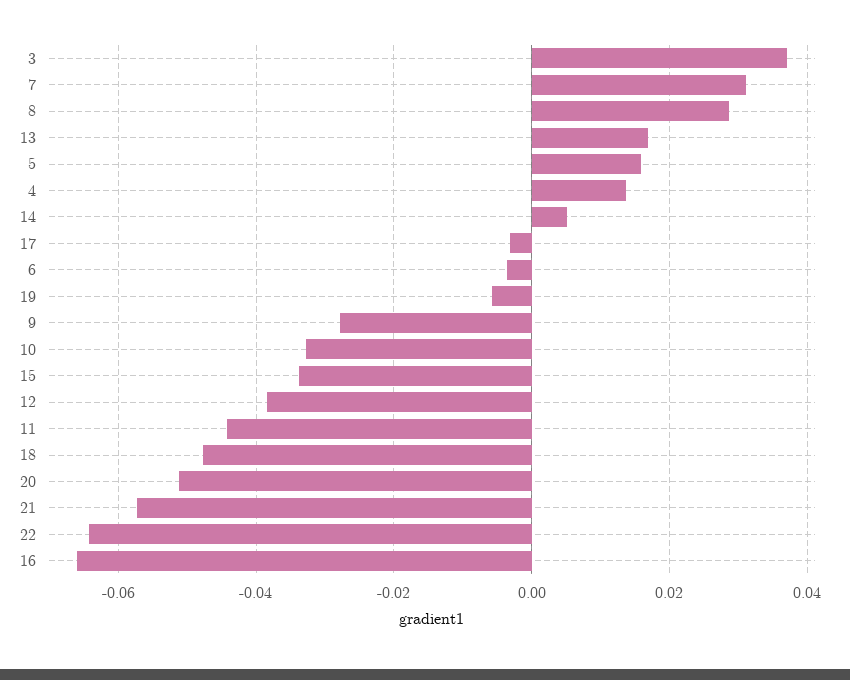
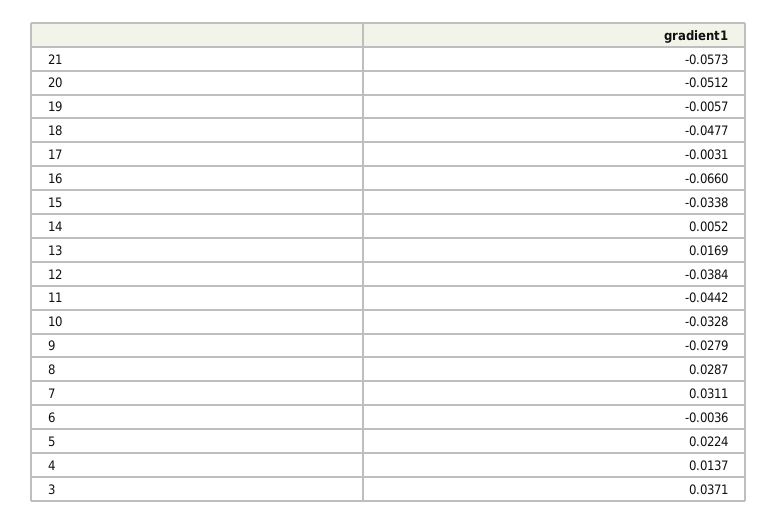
  {
    "3": 0.0371,
    "7": 0.0311,
    "8": 0.0287,
    "13": 0.0169,
-   "5": 0.016,
+   "5": 0.0224,
    "4": 0.0137,
    "14": 0.0052,
    "17": -0.0031,
    "6": -0.0036,
    "19": -0.0057,
    "9": -0.0279,
    "10": -0.0328,
    "15": -0.0338,
    "12": -0.0384,
    "11": -0.0442,
    "18": -0.0477,
    "20": -0.0512,
    "21": -0.0573,
-   "22": -0.064,
    "16": -0.066
  }

